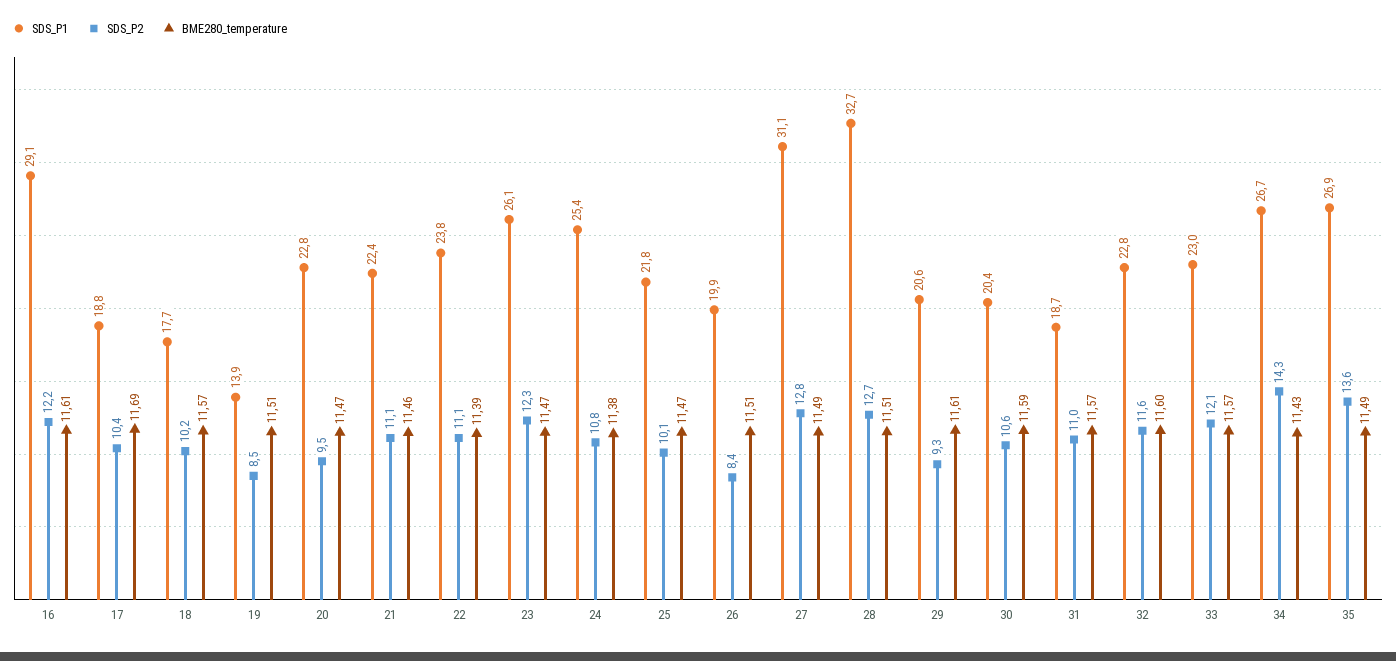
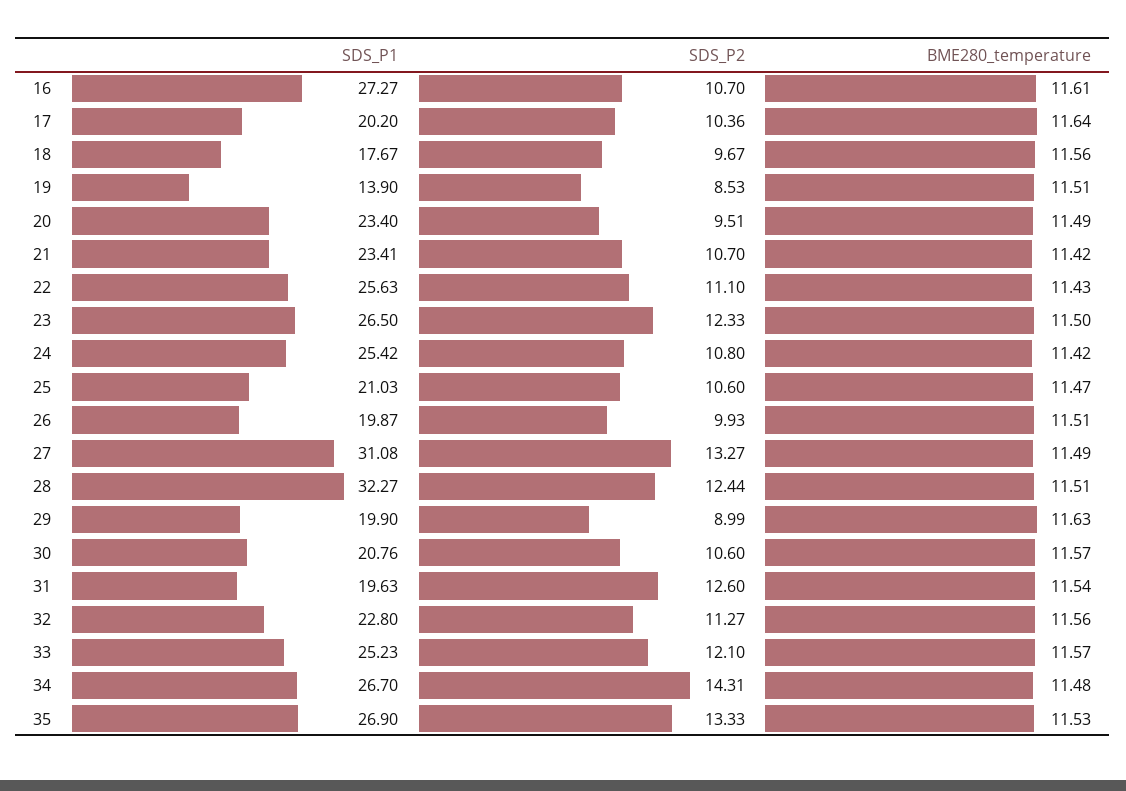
  {
    "SDS_P1": {
-     "16": 29.1,
+     "16": 27.27,
-     "17": 18.8,
+     "17": 20.2,
      "18": 17.67,
      "19": 13.9,
-     "20": 22.8,
+     "20": 23.4,
-     "21": 22.4,
+     "21": 23.41,
-     "22": 23.8,
+     "22": 25.63,
-     "23": 26.1,
+     "23": 26.5,
      "24": 25.42,
-     "25": 21.8,
+     "25": 21.03,
      "26": 19.87,
      "27": 31.08,
-     "28": 32.7,
+     "28": 32.27,
-     "29": 20.6,
+     "29": 19.9,
-     "30": 20.4,
+     "30": 20.76,
-     "31": 18.7,
+     "31": 19.63,
      "32": 22.8,
-     "33": 23,
+     "33": 25.23,
      "34": 26.7,
      "35": 26.9
    },
    "SDS_P2": {
-     "16": 12.2,
+     "16": 10.7,
      "17": 10.36,
-     "18": 10.2,
+     "18": 9.67,
      "19": 8.53,
      "20": 9.51,
-     "21": 11.1,
+     "21": 10.7,
      "22": 11.1,
      "23": 12.33,
      "24": 10.8,
-     "25": 10.1,
+     "25": 10.6,
-     "26": 8.4,
+     "26": 9.93,
-     "27": 12.8,
+     "27": 13.27,
-     "28": 12.7,
+     "28": 12.44,
-     "29": 9.3,
+     "29": 8.99,
      "30": 10.6,
-     "31": 11,
+     "31": 12.6,
-     "32": 11.6,
+     "32": 11.27,
      "33": 12.1,
      "34": 14.31,
-     "35": 13.6
+     "35": 13.33
    },
    "BME280_temperature": {
      "16": 11.61,
-     "17": 11.69,
+     "17": 11.64,
-     "18": 11.57,
+     "18": 11.56,
      "19": 11.51,
-     "20": 11.47,
+     "20": 11.49,
-     "21": 11.46,
+     "21": 11.42,
-     "22": 11.39,
+     "22": 11.43,
-     "23": 11.47,
+     "23": 11.5,
-     "24": 11.38,
+     "24": 11.42,
      "25": 11.47,
      "26": 11.51,
      "27": 11.49,
      "28": 11.51,
-     "29": 11.61,
+     "29": 11.63,
-     "30": 11.59,
+     "30": 11.57,
-     "31": 11.57,
+     "31": 11.54,
-     "32": 11.6,
+     "32": 11.56,
      "33": 11.57,
-     "34": 11.43,
+     "34": 11.48,
-     "35": 11.49
+     "35": 11.53
    }
  }

